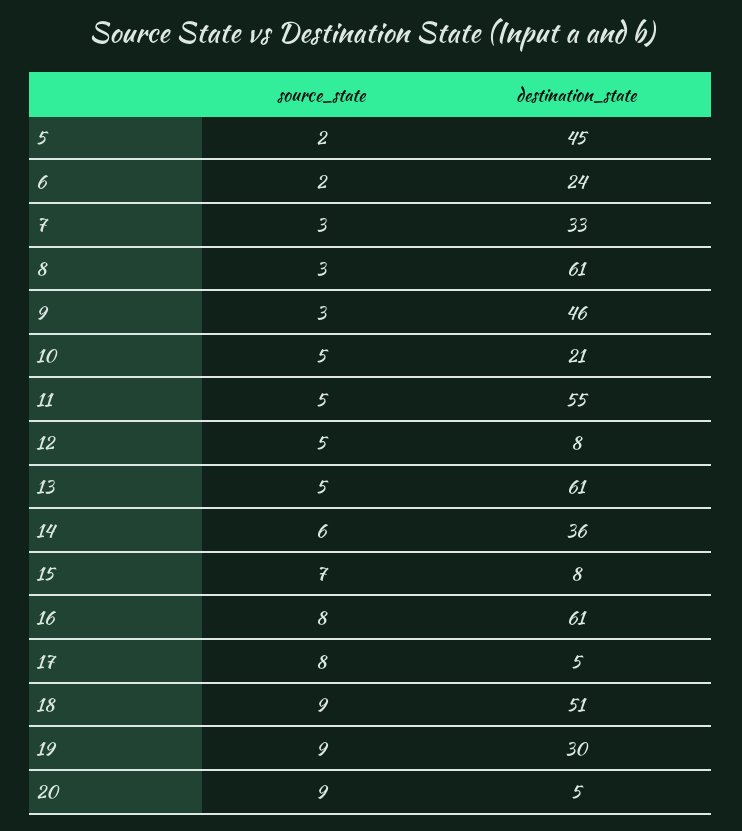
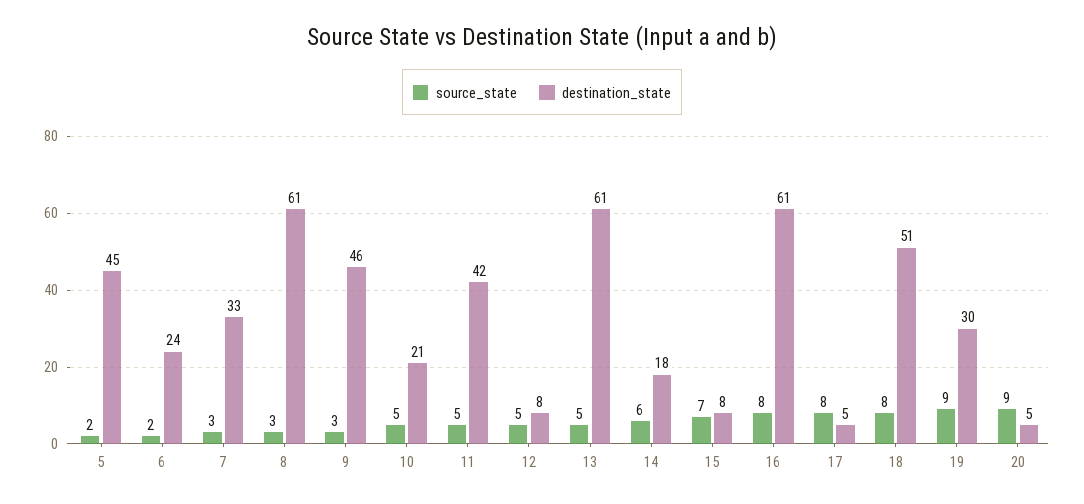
  {
    "source_state": {
      "5": 2,
      "6": 2,
      "7": 3,
      "8": 3,
      "9": 3,
      "10": 5,
      "11": 5,
      "12": 5,
      "13": 5,
      "14": 6,
      "15": 7,
      "16": 8,
      "17": 8,
-     "18": 9,
+     "18": 8,
      "19": 9,
      "20": 9
    },
    "destination_state": {
      "5": 45,
      "6": 24,
      "7": 33,
      "8": 61,
      "9": 46,
      "10": 21,
-     "11": 55,
+     "11": 42,
      "12": 8,
      "13": 61,
-     "14": 36,
+     "14": 18,
      "15": 8,
      "16": 61,
      "17": 5,
      "18": 51,
      "19": 30,
      "20": 5
    }
  }

